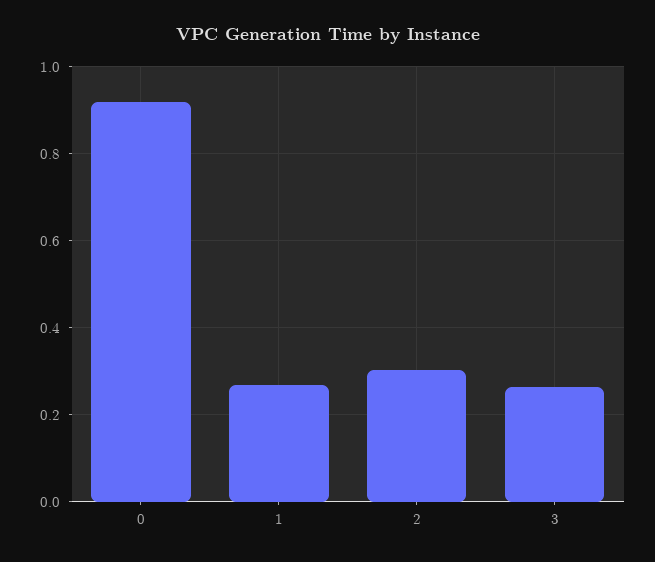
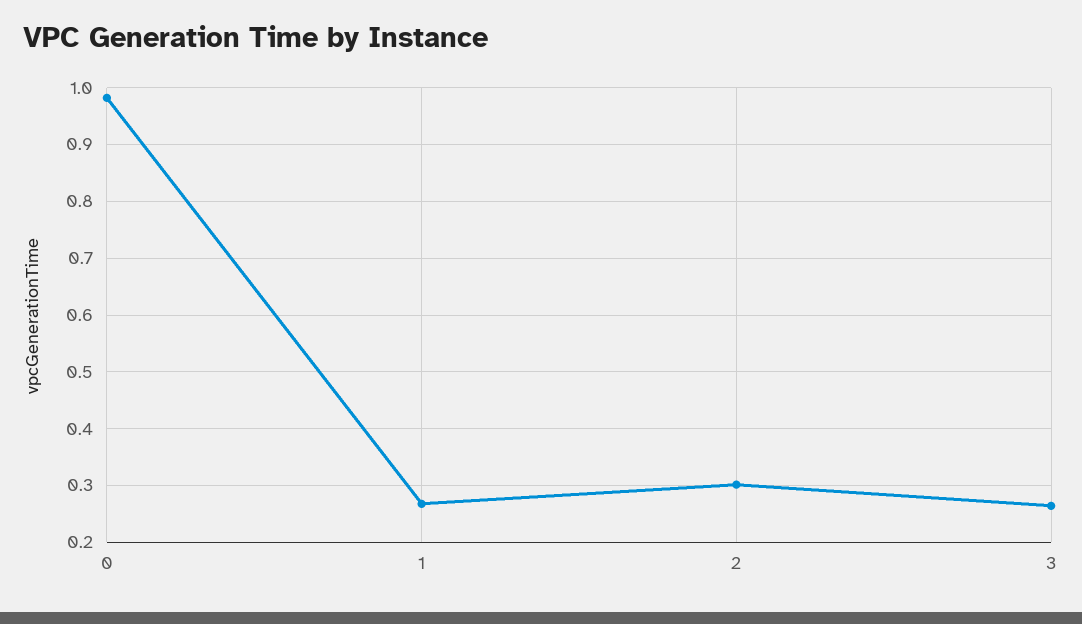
  {
-   "0": 0.92,
+   "0": 0.98,
    "1": 0.26,
    "2": 0.3,
    "3": 0.26
  }

